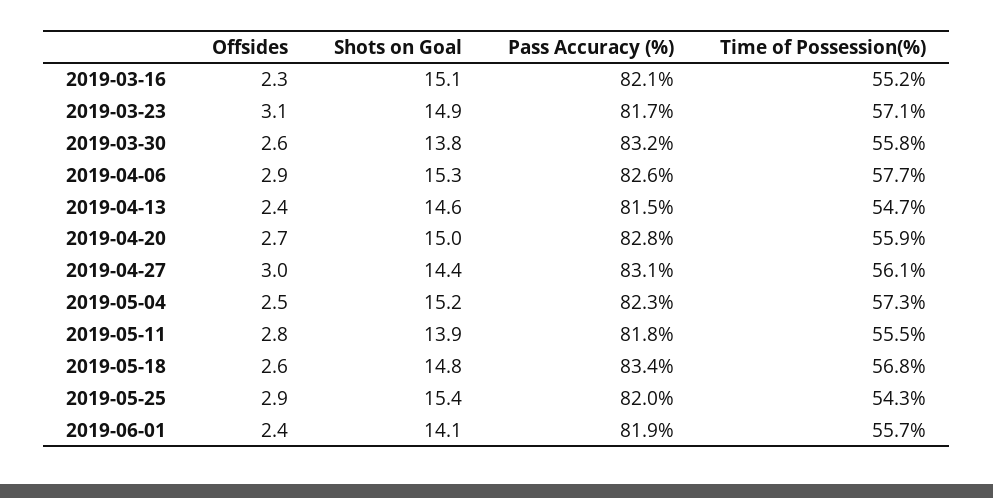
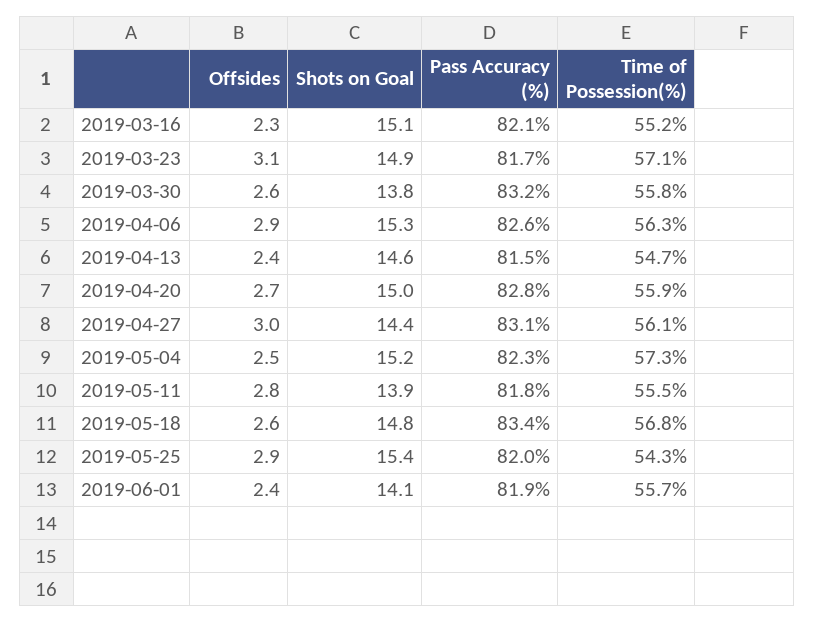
  {
    "Offsides": {
      "2019-03-16": 2.3,
      "2019-03-23": 3.1,
      "2019-03-30": 2.6,
      "2019-04-06": 2.9,
      "2019-04-13": 2.4,
      "2019-04-20": 2.7,
      "2019-04-27": 3,
      "2019-05-04": 2.5,
      "2019-05-11": 2.8,
      "2019-05-18": 2.6,
      "2019-05-25": 2.9,
      "2019-06-01": 2.4
    },
    "Shots on Goal": {
      "2019-03-16": 15.1,
      "2019-03-23": 14.9,
      "2019-03-30": 13.8,
      "2019-04-06": 15.3,
      "2019-04-13": 14.6,
      "2019-04-20": 15,
      "2019-04-27": 14.4,
      "2019-05-04": 15.2,
      "2019-05-11": 13.9,
      "2019-05-18": 14.8,
      "2019-05-25": 15.4,
      "2019-06-01": 14.1
    },
    "Pass Accuracy (%)": {
      "2019-03-16": 82.1,
      "2019-03-23": 81.7,
      "2019-03-30": 83.2,
      "2019-04-06": 82.6,
      "2019-04-13": 81.5,
      "2019-04-20": 82.8,
      "2019-04-27": 83.1,
      "2019-05-04": 82.3,
      "2019-05-11": 81.8,
      "2019-05-18": 83.4,
      "2019-05-25": 82,
      "2019-06-01": 81.9
    },
    "Time of Possession(%)": {
      "2019-03-16": 55.2,
      "2019-03-23": 57.1,
      "2019-03-30": 55.8,
-     "2019-04-06": 57.7,
+     "2019-04-06": 56.3,
      "2019-04-13": 54.7,
      "2019-04-20": 55.9,
      "2019-04-27": 56.1,
      "2019-05-04": 57.3,
      "2019-05-11": 55.5,
      "2019-05-18": 56.8,
      "2019-05-25": 54.3,
      "2019-06-01": 55.7
    }
  }

